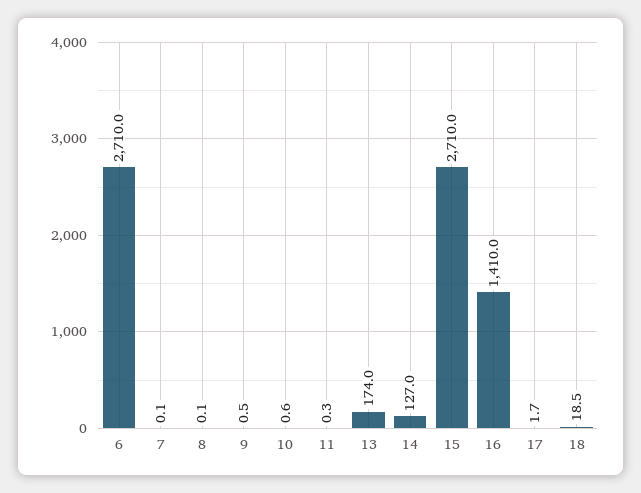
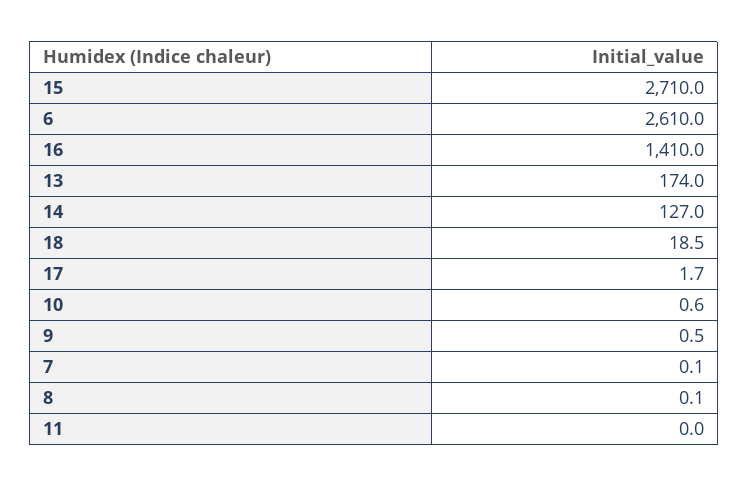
  {
-   "6": 2710,
+   "6": 2610,
    "7": 0.1,
    "8": 0.1,
    "9": 0.5,
    "10": 0.6,
-   "11": 0.3,
+   "11": 0,
    "13": 174,
    "14": 127,
    "15": 2710,
    "16": 1410,
    "17": 1.7,
    "18": 18.5
  }

